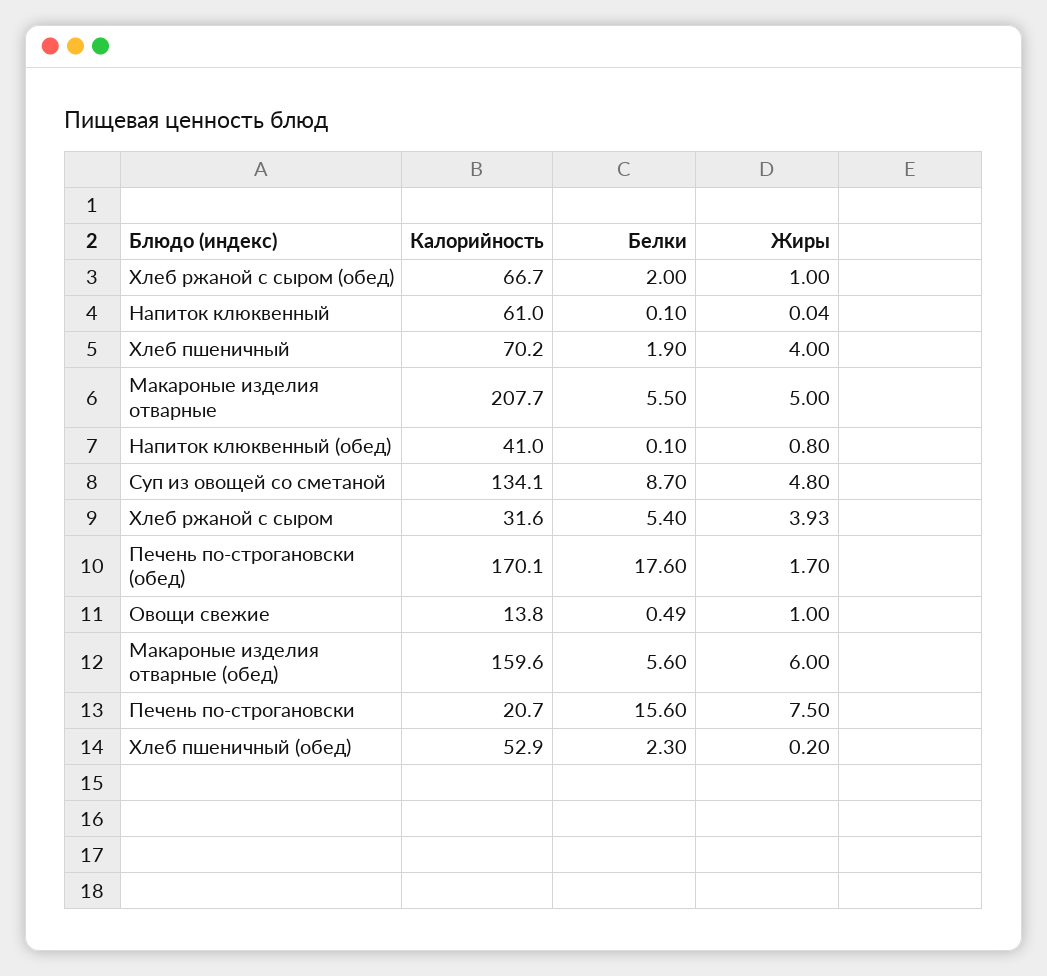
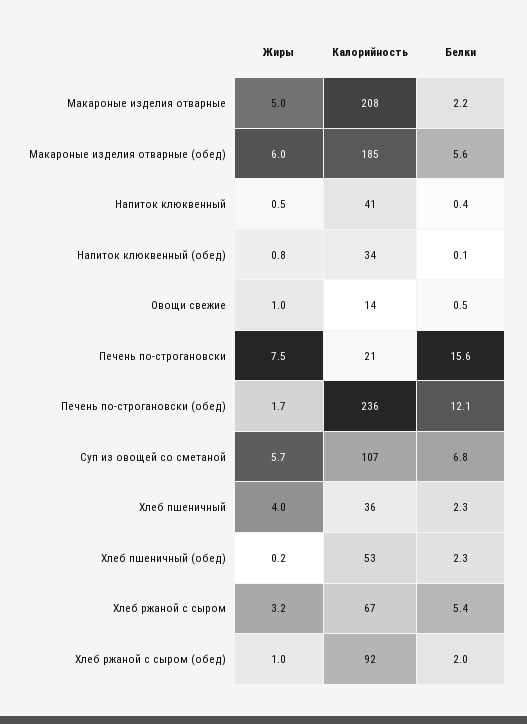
  {
    "Калорийность": {
-     "Хлеб ржаной с сыром (обед)": 66.7,
+     "Хлеб ржаной с сыром (обед)": 92,
-     "Напиток клюквенный": 61,
+     "Напиток клюквенный": 41,
-     "Хлеб пшеничный": 70.2,
+     "Хлеб пшеничный": 36,
      "Макароные изделия отварные": 207.7,
-     "Напиток клюквенный (обед)": 41,
+     "Напиток клюквенный (обед)": 34,
-     "Суп из овощей со сметаной": 134.1,
+     "Суп из овощей со сметаной": 107,
-     "Хлеб ржаной с сыром": 31.6,
+     "Хлеб ржаной с сыром": 67,
-     "Печень по-строгановски (обед)": 170.1,
+     "Печень по-строгановски (обед)": 236,
      "Овощи свежие": 13.8,
-     "Макароные изделия отварные (обед)": 159.6,
+     "Макароные изделия отварные (обед)": 185,
      "Печень по-строгановски": 20.7,
      "Хлеб пшеничный (обед)": 52.9
    },
    "Белки": {
      "Хлеб ржаной с сыром (обед)": 2,
-     "Напиток клюквенный": 0.1,
+     "Напиток клюквенный": 0.4,
-     "Хлеб пшеничный": 1.9,
+     "Хлеб пшеничный": 2.3,
-     "Макароные изделия отварные": 5.5,
+     "Макароные изделия отварные": 2.2,
      "Напиток клюквенный (обед)": 0.1,
-     "Суп из овощей со сметаной": 8.7,
+     "Суп из овощей со сметаной": 6.8,
      "Хлеб ржаной с сыром": 5.4,
-     "Печень по-строгановски (обед)": 17.6,
+     "Печень по-строгановски (обед)": 12.1,
      "Овощи свежие": 0.49,
      "Макароные изделия отварные (обед)": 5.6,
      "Печень по-строгановски": 15.6,
      "Хлеб пшеничный (обед)": 2.3
    },
    "Жиры": {
      "Хлеб ржаной с сыром (обед)": 1,
-     "Напиток клюквенный": 0.04,
+     "Напиток клюквенный": 0.5,
      "Хлеб пшеничный": 4,
      "Макароные изделия отварные": 5,
      "Напиток клюквенный (обед)": 0.8,
-     "Суп из овощей со сметаной": 4.8,
+     "Суп из овощей со сметаной": 5.7,
-     "Хлеб ржаной с сыром": 3.93,
+     "Хлеб ржаной с сыром": 3.2,
      "Печень по-строгановски (обед)": 1.7,
      "Овощи свежие": 1,
      "Макароные изделия отварные (обед)": 6,
      "Печень по-строгановски": 7.5,
      "Хлеб пшеничный (обед)": 0.2
    }
  }

